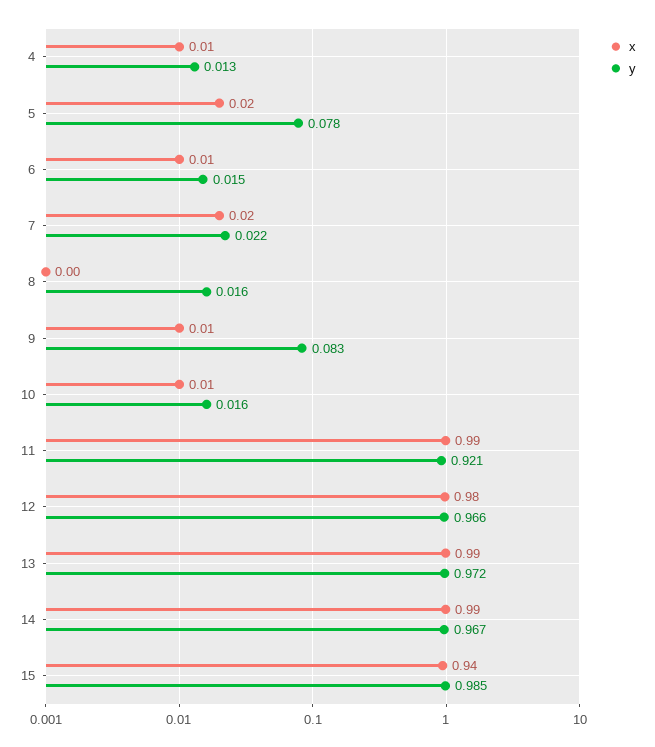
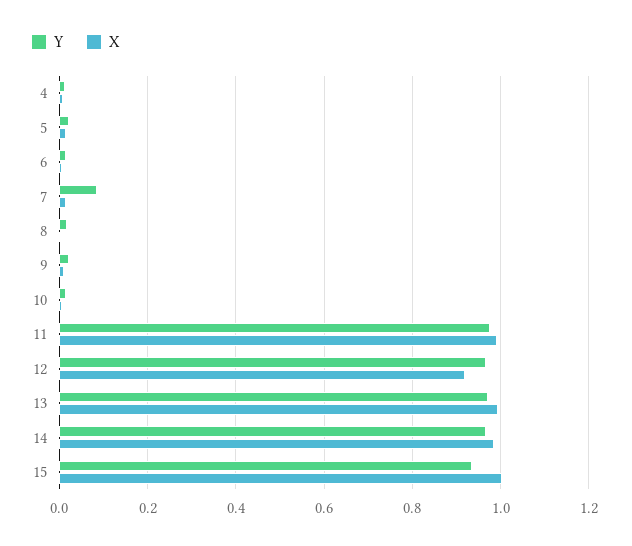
  {
    "x": {
      "4": 0.01,
      "5": 0.02,
      "6": 0.01,
      "7": 0.02,
      "8": 0,
      "9": 0.01,
      "10": 0.01,
      "11": 0.99,
-     "12": 0.98,
+     "12": 0.92,
      "13": 0.99,
      "14": 0.99,
-     "15": 0.94
+     "15": 1
    },
    "y": {
      "4": 0.013,
-     "5": 0.078,
+     "5": 0.02,
      "6": 0.015,
-     "7": 0.022,
+     "7": 0.08,
      "8": 0.016,
-     "9": 0.083,
+     "9": 0.02,
      "10": 0.016,
-     "11": 0.921,
+     "11": 0.98,
      "12": 0.966,
      "13": 0.972,
      "14": 0.967,
-     "15": 0.985
+     "15": 0.94
    }
  }

